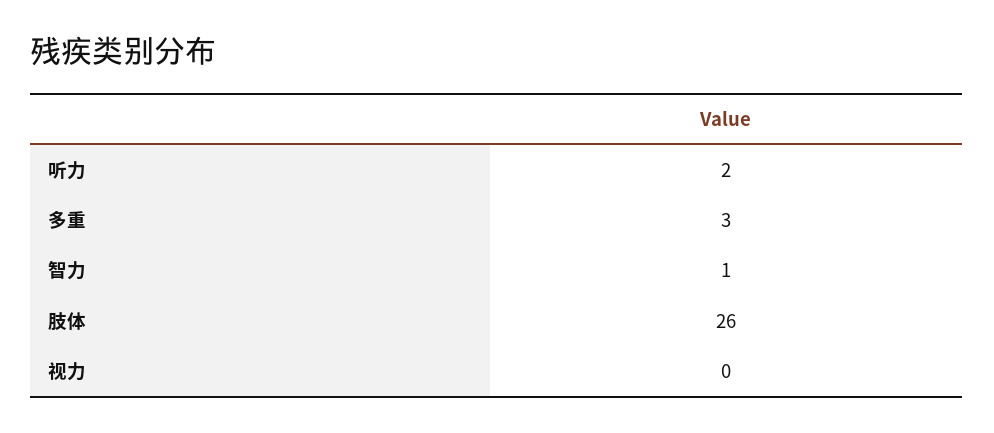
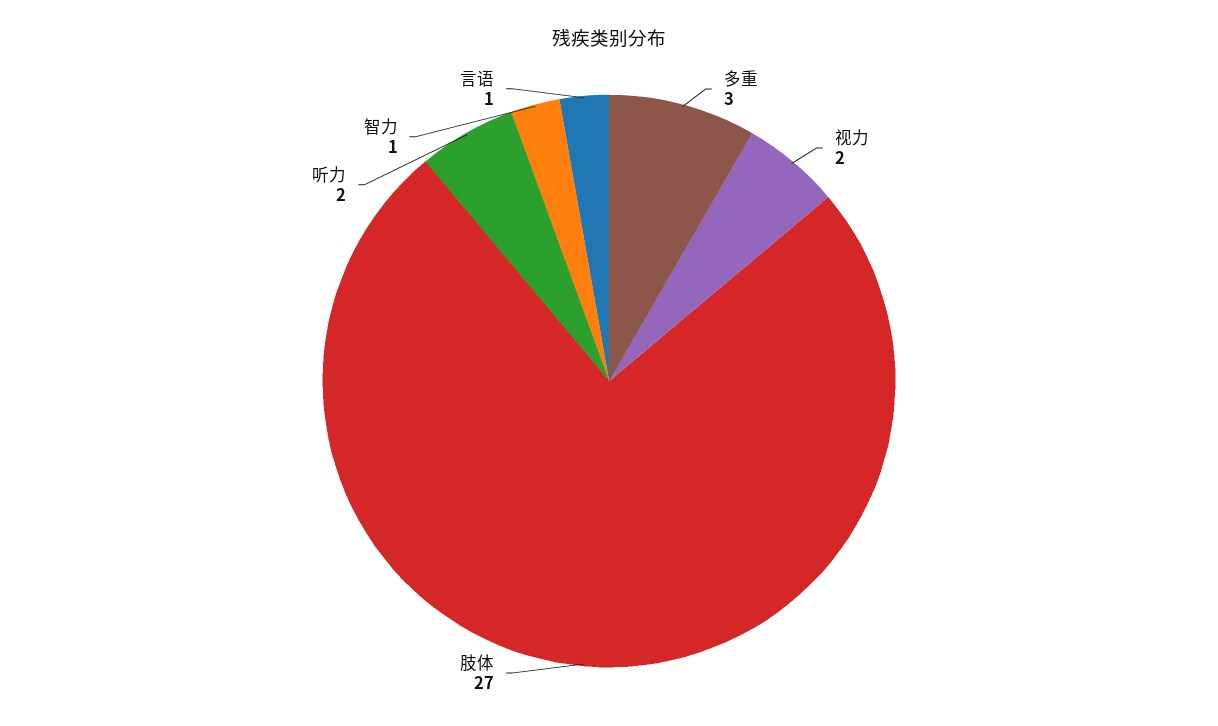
  {
    "听力": 2,
    "多重": 3,
    "智力": 1,
-   "肢体": 26,
+   "肢体": 27,
-   "视力": 0
+   "视力": 2,
+   "言语": 1
  }

